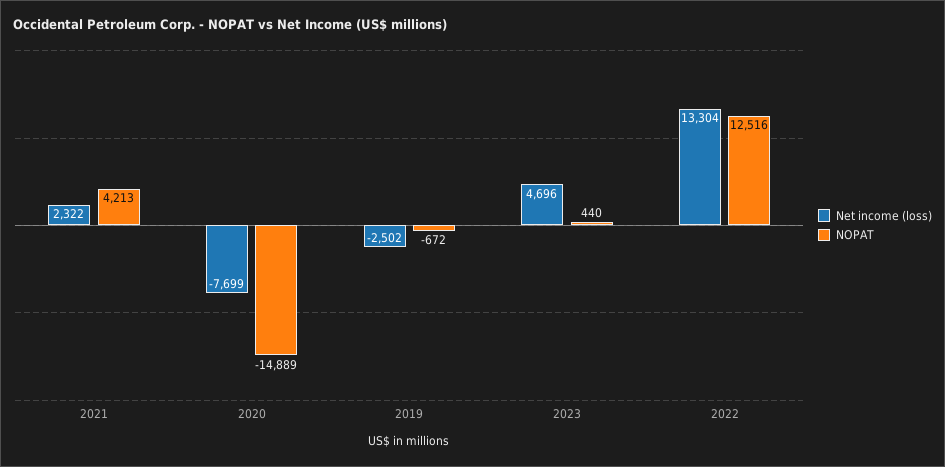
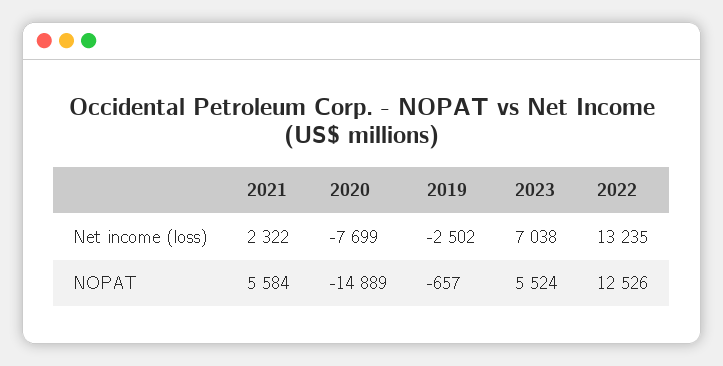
  {
    "Net income (loss)": {
      "2021": 2322,
      "2020": -7699,
      "2019": -2502,
-     "2023": 4696,
+     "2023": 7038,
-     "2022": 13304
+     "2022": 13235
    },
    "NOPAT": {
-     "2021": 4213,
+     "2021": 5584,
      "2020": -14889,
-     "2019": -672,
+     "2019": -657,
-     "2023": 440,
+     "2023": 5524,
-     "2022": 12516
+     "2022": 12526
    }
  }

